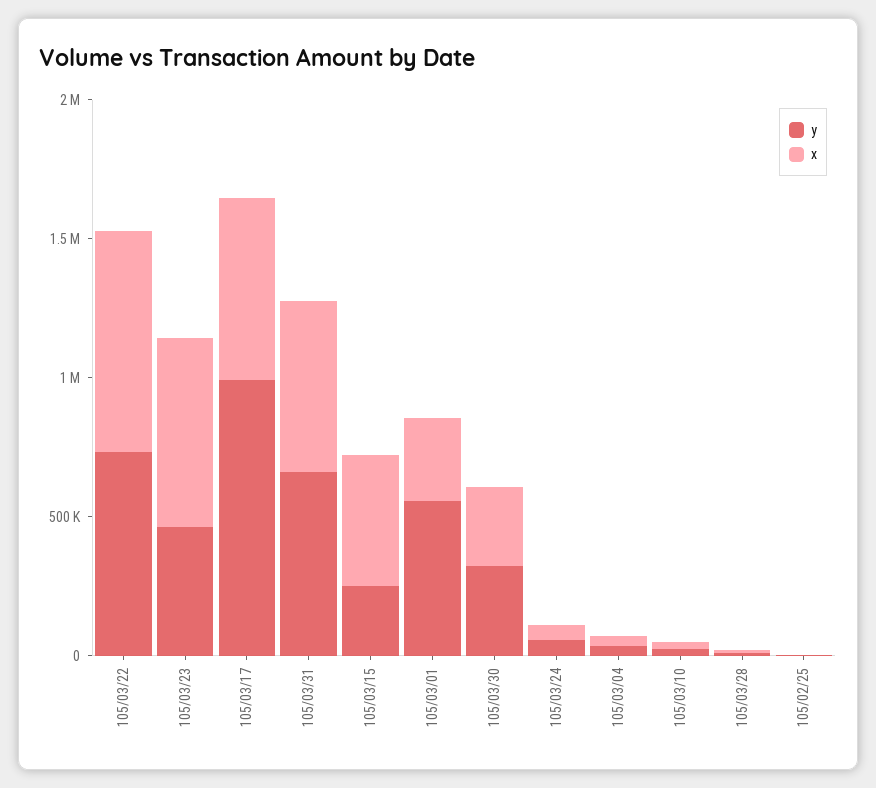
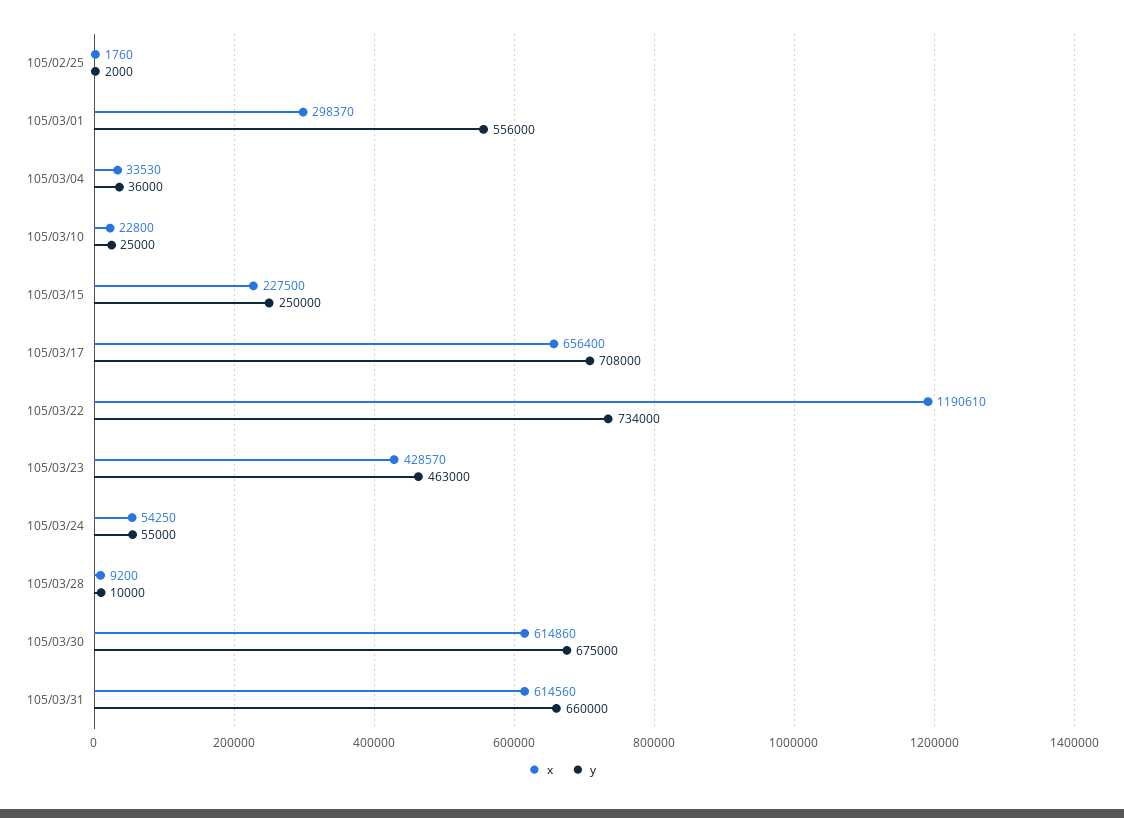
  {
    "y": {
      "105/03/22": 734000,
      "105/03/23": 463000,
-     "105/03/17": 1000000,
+     "105/03/17": 708000,
      "105/03/31": 660000,
      "105/03/15": 250000,
      "105/03/01": 556000,
-     "105/03/30": 300000,
+     "105/03/30": 675000,
      "105/03/24": 55000,
      "105/03/04": 36000,
      "105/03/10": 25000,
      "105/03/28": 10000,
      "105/02/25": 2000
    },
    "x": {
-     "105/03/22": 800000,
+     "105/03/22": 1190610,
-     "105/03/23": 700000,
+     "105/03/23": 428570,
      "105/03/17": 656400,
      "105/03/31": 614560,
-     "105/03/15": 500000,
+     "105/03/15": 227500,
      "105/03/01": 298370,
-     "105/03/30": 300000,
+     "105/03/30": 614860,
      "105/03/24": 54250,
      "105/03/04": 33530,
      "105/03/10": 22800,
      "105/03/28": 9200,
      "105/02/25": 1760
    }
  }

